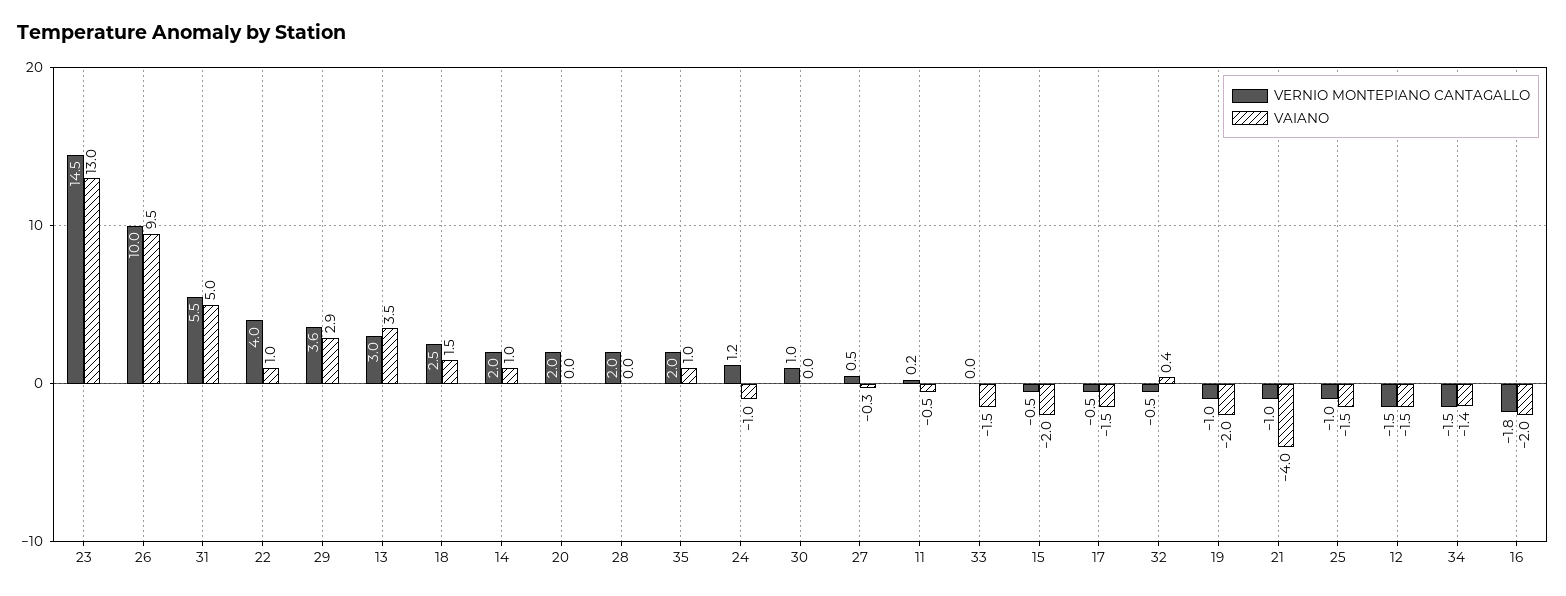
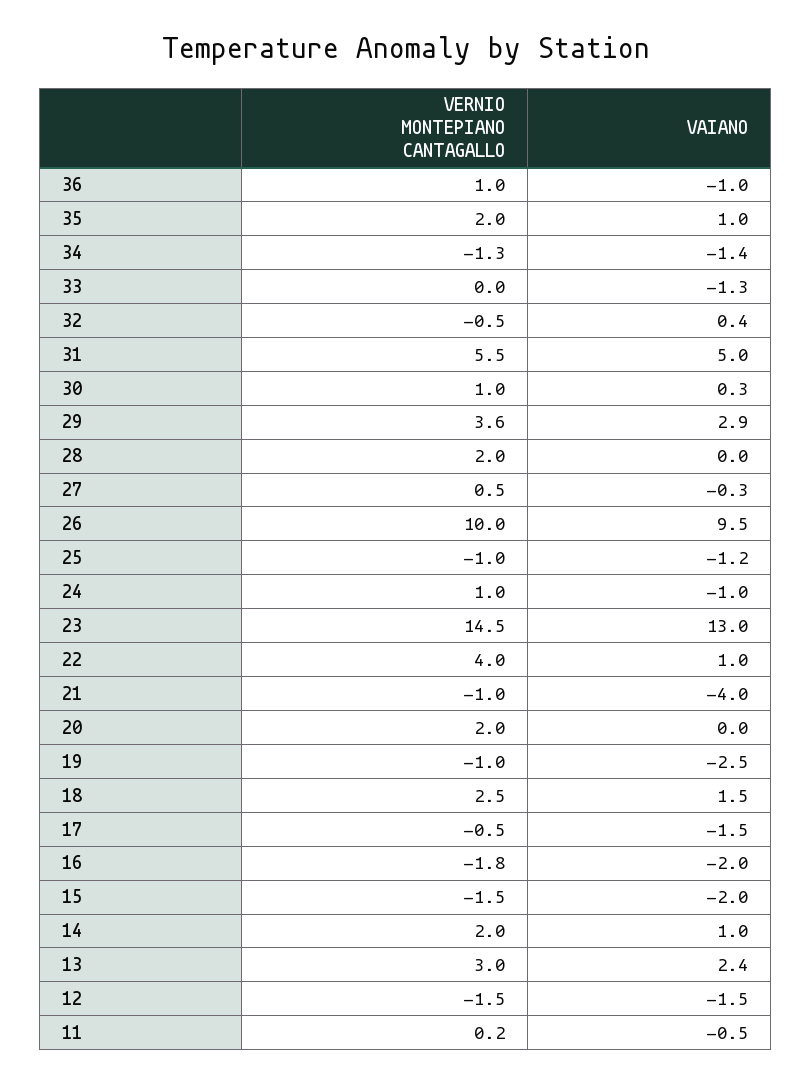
  {
    "VERNIO MONTEPIANO CANTAGALLO": {
      "23": 14.5,
      "26": 10,
      "31": 5.5,
      "22": 4,
      "29": 3.6,
      "13": 3,
      "18": 2.5,
      "14": 2,
      "20": 2,
      "28": 2,
      "35": 2,
-     "24": 1.2,
+     "24": 1,
      "30": 1,
      "27": 0.5,
      "11": 0.2,
      "33": 0,
-     "15": -0.5,
+     "15": -1.5,
      "17": -0.5,
      "32": -0.5,
      "19": -1,
      "21": -1,
      "25": -1,
      "12": -1.5,
-     "34": -1.5,
+     "34": -1.3,
-     "16": -1.8
+     "16": -1.8,
+     "36": 1
    },
    "VAIANO": {
      "23": 13,
      "26": 9.5,
      "31": 5,
      "22": 1,
      "29": 2.9,
-     "13": 3.5,
+     "13": 2.4,
      "18": 1.5,
      "14": 1,
      "20": 0,
      "28": 0,
      "35": 1,
      "24": -1,
-     "30": 0,
+     "30": 0.3,
      "27": -0.3,
      "11": -0.5,
-     "33": -1.5,
+     "33": -1.3,
      "15": -2,
      "17": -1.5,
      "32": 0.4,
-     "19": -2,
+     "19": -2.5,
      "21": -4,
-     "25": -1.5,
+     "25": -1.2,
      "12": -1.5,
      "34": -1.4,
-     "16": -2
+     "16": -2,
+     "36": -1
    }
  }

